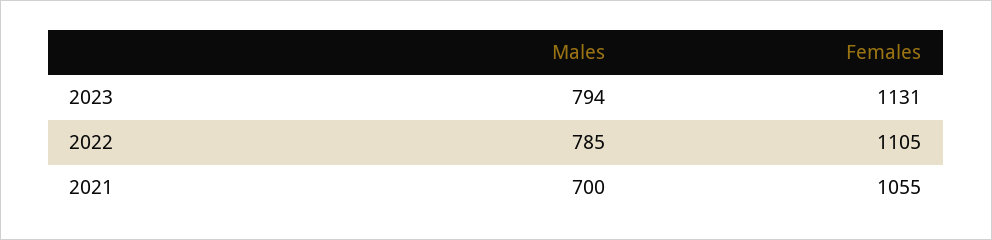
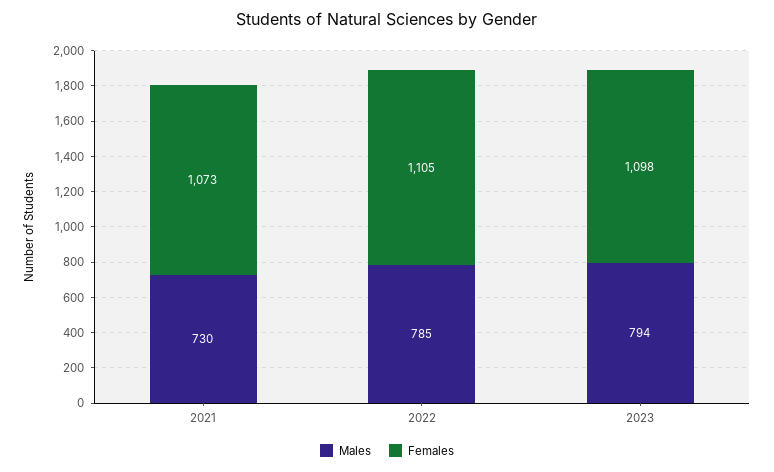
  {
    "Males": {
      "2023": 794,
      "2022": 785,
-     "2021": 700
+     "2021": 730
    },
    "Females": {
-     "2023": 1131,
+     "2023": 1098,
      "2022": 1105,
-     "2021": 1055
+     "2021": 1073
    }
  }

